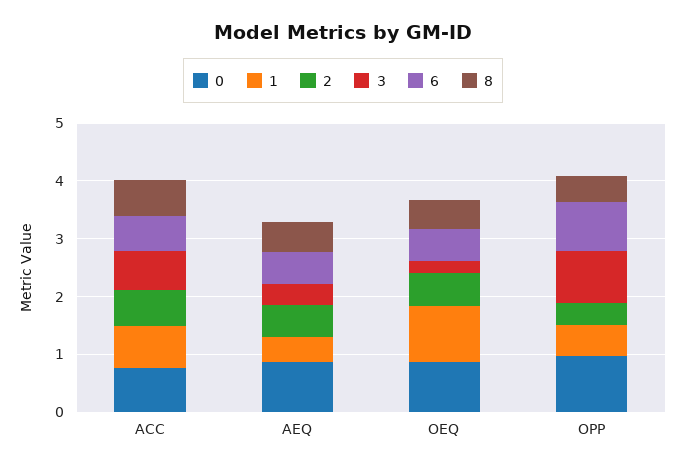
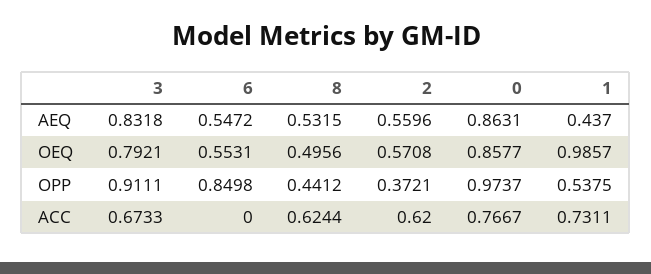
  {
    "0": {
      "ACC": 0.7667,
      "AEQ": 0.8631,
      "OEQ": 0.8577,
      "OPP": 0.9737
    },
    "1": {
      "ACC": 0.7311,
      "AEQ": 0.437,
      "OEQ": 0.9857,
      "OPP": 0.5375
    },
    "2": {
      "ACC": 0.62,
      "AEQ": 0.5596,
      "OEQ": 0.5708,
      "OPP": 0.3721
    },
    "3": {
      "ACC": 0.6733,
-     "AEQ": 0.4,
+     "AEQ": 0.8318,
-     "OEQ": 0.2,
+     "OEQ": 0.7921,
      "OPP": 0.9111
    },
    "6": {
-     "ACC": 0.6,
+     "ACC": 0,
      "AEQ": 0.5472,
      "OEQ": 0.5531,
      "OPP": 0.8498
    },
    "8": {
      "ACC": 0.6244,
      "AEQ": 0.5315,
      "OEQ": 0.4956,
      "OPP": 0.4412
    }
  }

